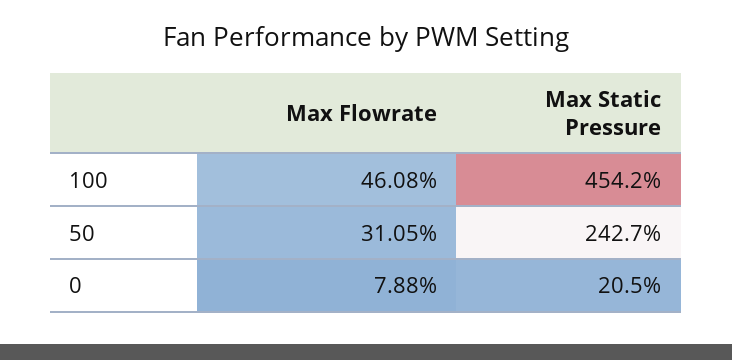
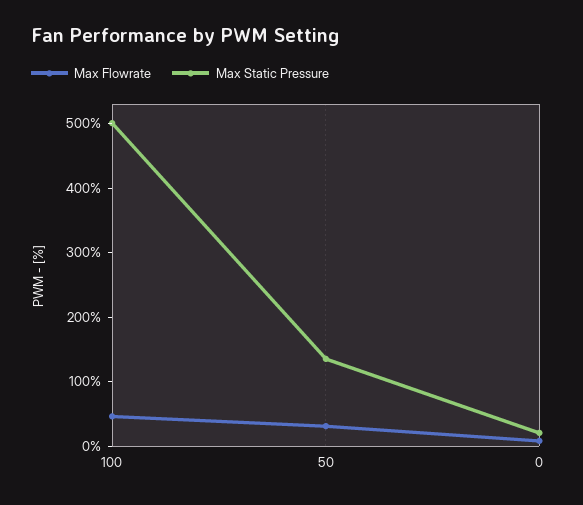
  {
    "Max Flowrate": {
      "100": 46.08,
      "50": 31.05,
      "0": 7.88
    },
    "Max Static Pressure": {
-     "100": 454.2,
+     "100": 500,
-     "50": 242.7,
+     "50": 140,
      "0": 20.5
    }
  }

